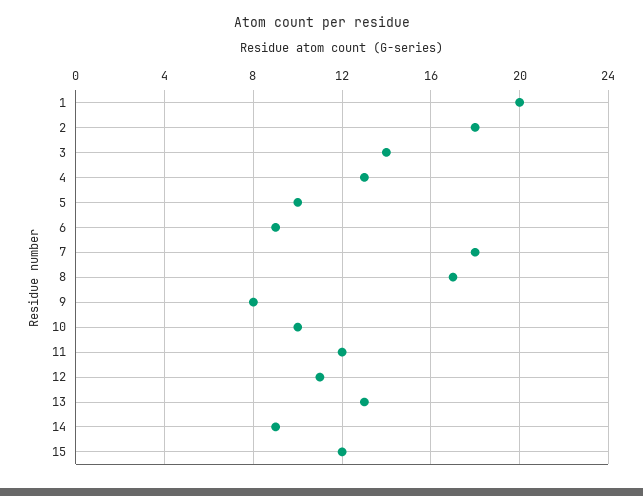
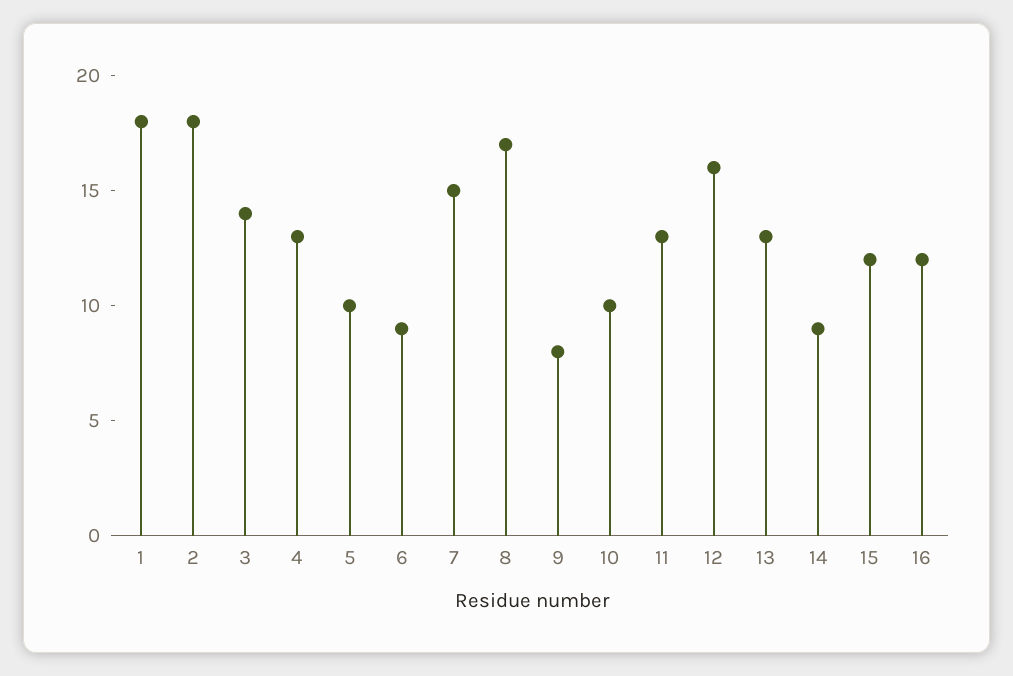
  {
-   "1": 20,
+   "1": 18,
    "2": 18,
    "3": 14,
    "4": 13,
    "5": 10,
    "6": 9,
-   "7": 18,
+   "7": 15,
    "8": 17,
    "9": 8,
    "10": 10,
-   "11": 12,
+   "11": 13,
-   "12": 11,
+   "12": 16,
    "13": 13,
    "14": 9,
-   "15": 12
+   "15": 12,
+   "16": 12
  }

